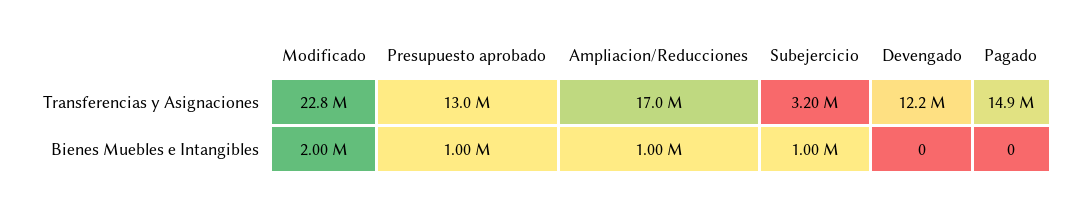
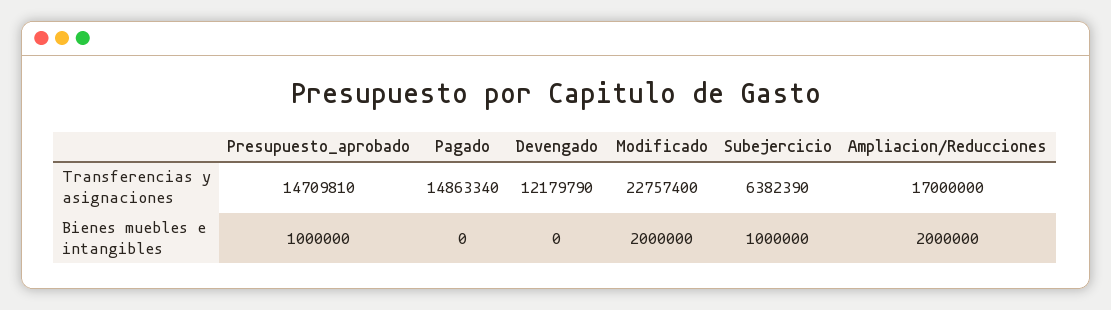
  {
    "Modificado": {
      "Transferencias y Asignaciones": 22757400,
      "Bienes Muebles e Intangibles": 2000000
    },
    "Presupuesto aprobado": {
-     "Transferencias y Asignaciones": 13000000,
+     "Transferencias y Asignaciones": 14709810,
      "Bienes Muebles e Intangibles": 1000000
    },
    "Ampliacion/Reducciones": {
      "Transferencias y Asignaciones": 17000000,
-     "Bienes Muebles e Intangibles": 1000000
+     "Bienes Muebles e Intangibles": 2000000
    },
    "Subejercicio": {
-     "Transferencias y Asignaciones": 3200000,
+     "Transferencias y Asignaciones": 6382390,
      "Bienes Muebles e Intangibles": 1000000
    },
    "Devengado": {
      "Transferencias y Asignaciones": 12179790,
      "Bienes Muebles e Intangibles": 0
    },
    "Pagado": {
      "Transferencias y Asignaciones": 14863340,
      "Bienes Muebles e Intangibles": 0
    }
  }

